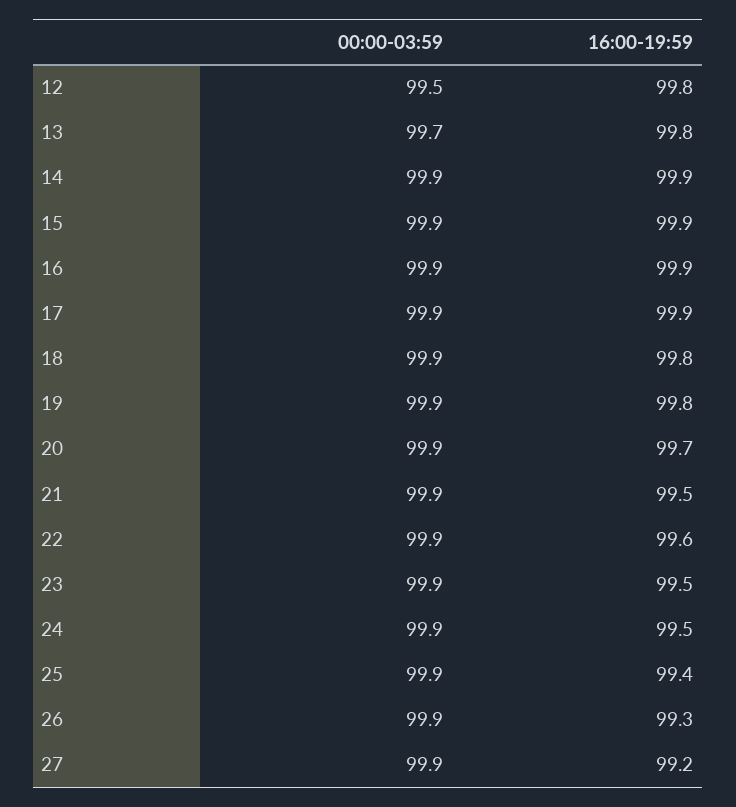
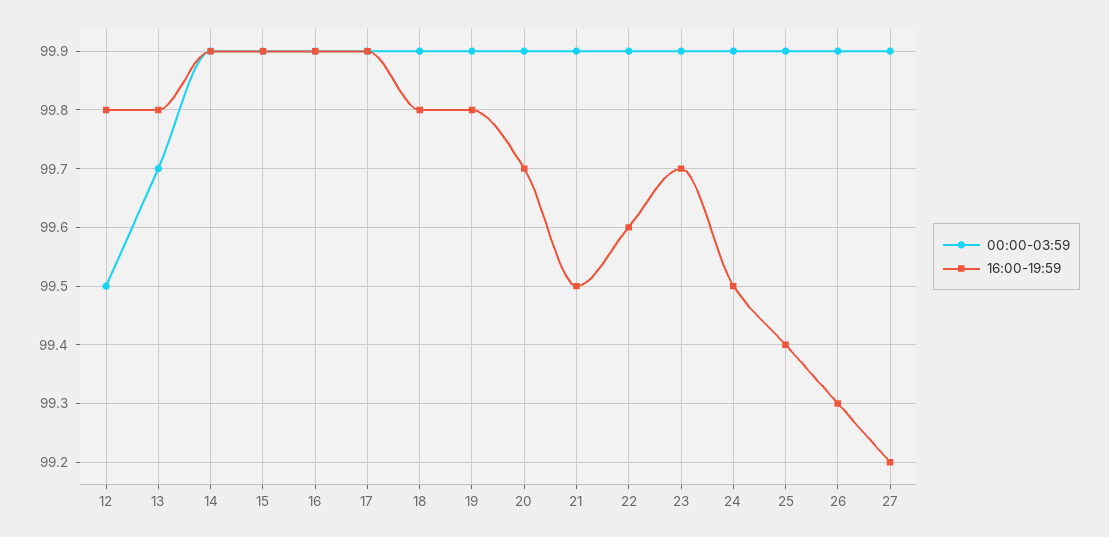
  {
    "00:00-03:59": {
      "12": 99.5,
      "13": 99.7,
      "14": 99.9,
      "15": 99.9,
      "16": 99.9,
      "17": 99.9,
      "18": 99.9,
      "19": 99.9,
      "20": 99.9,
      "21": 99.9,
      "22": 99.9,
      "23": 99.9,
      "24": 99.9,
      "25": 99.9,
      "26": 99.9,
      "27": 99.9
    },
    "16:00-19:59": {
      "12": 99.8,
      "13": 99.8,
      "14": 99.9,
      "15": 99.9,
      "16": 99.9,
      "17": 99.9,
      "18": 99.8,
      "19": 99.8,
      "20": 99.7,
      "21": 99.5,
      "22": 99.6,
-     "23": 99.5,
+     "23": 99.7,
      "24": 99.5,
      "25": 99.4,
      "26": 99.3,
      "27": 99.2
    }
  }

